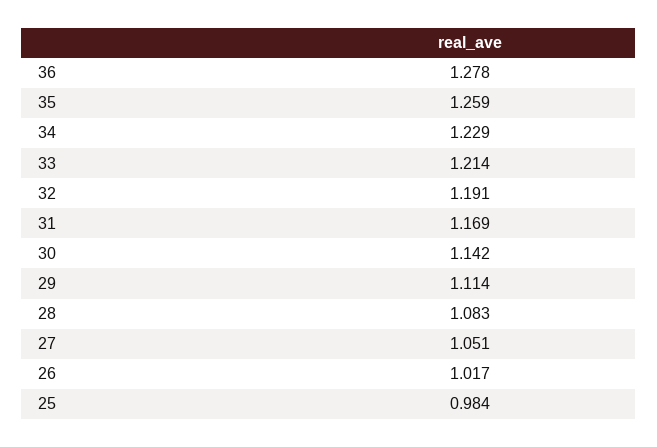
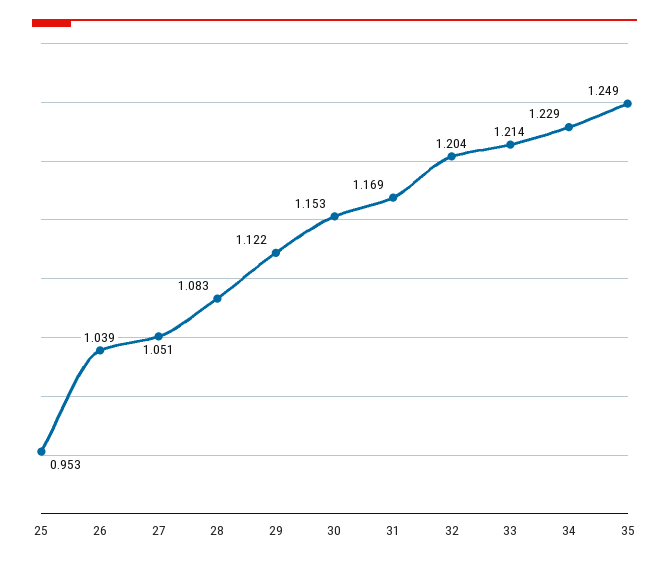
  {
-   "36": 1.278,
-   "35": 1.259,
+   "35": 1.249,
    "34": 1.229,
    "33": 1.214,
-   "32": 1.191,
+   "32": 1.204,
    "31": 1.169,
-   "30": 1.142,
+   "30": 1.153,
-   "29": 1.114,
+   "29": 1.122,
    "28": 1.083,
    "27": 1.051,
-   "26": 1.017,
+   "26": 1.039,
-   "25": 0.984
+   "25": 0.953
  }

